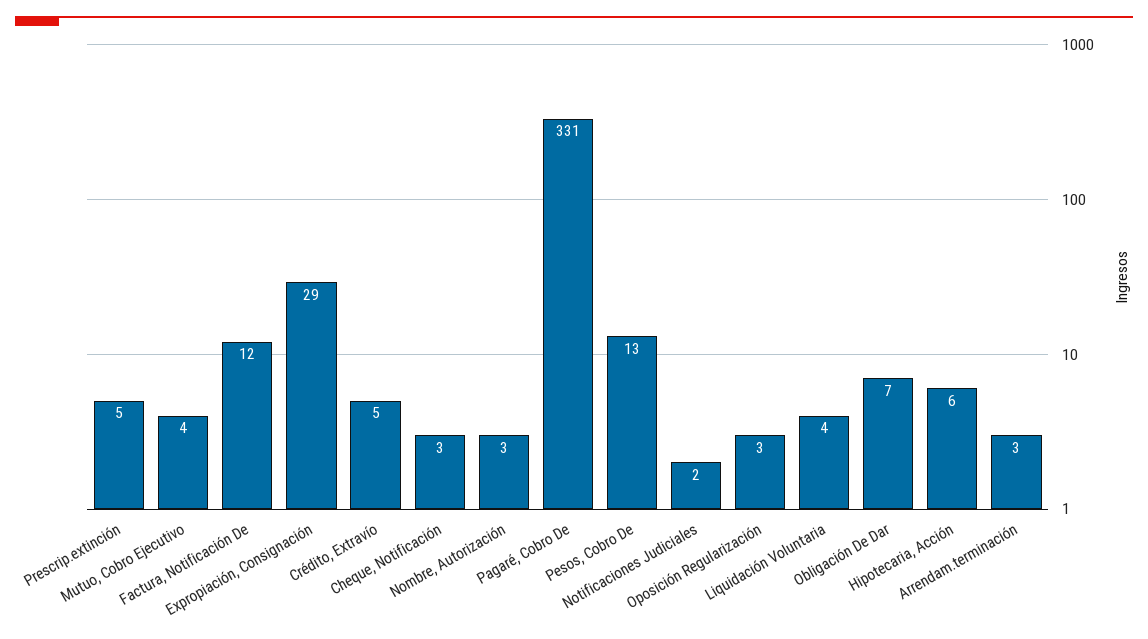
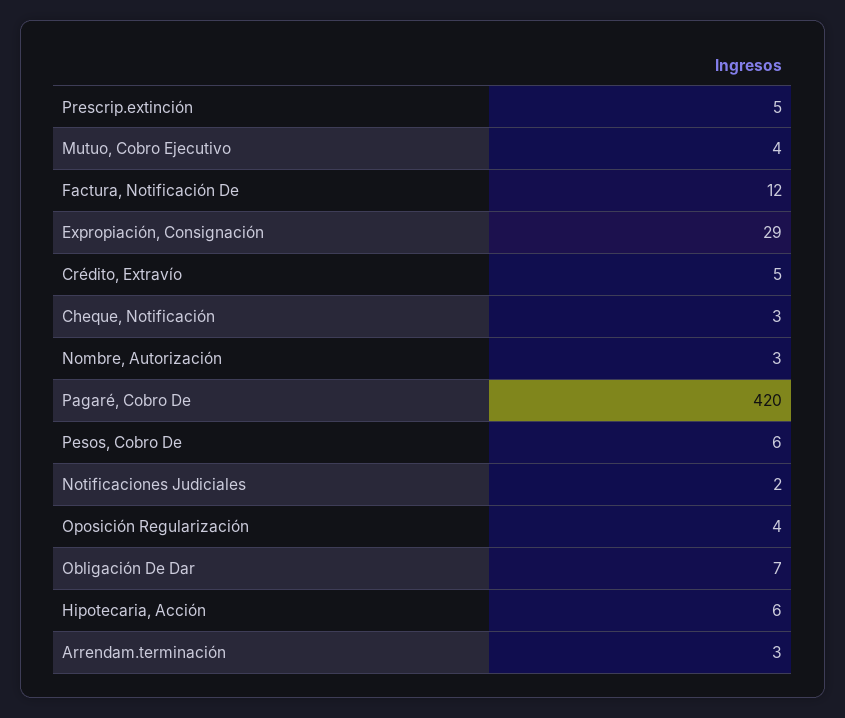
  {
    "Prescrip.extinción": 5,
    "Mutuo, Cobro Ejecutivo": 4,
    "Factura, Notificación De": 12,
    "Expropiación, Consignación": 29,
    "Crédito, Extravío": 5,
    "Cheque, Notificación": 3,
    "Nombre, Autorización": 3,
-   "Pagaré, Cobro De": 331,
+   "Pagaré, Cobro De": 420,
-   "Pesos, Cobro De": 13,
+   "Pesos, Cobro De": 6,
    "Notificaciones Judiciales": 2,
-   "Oposición Regularización": 3,
+   "Oposición Regularización": 4,
-   "Liquidación Voluntaria": 4,
    "Obligación De Dar": 7,
    "Hipotecaria, Acción": 6,
    "Arrendam.terminación": 3
  }

